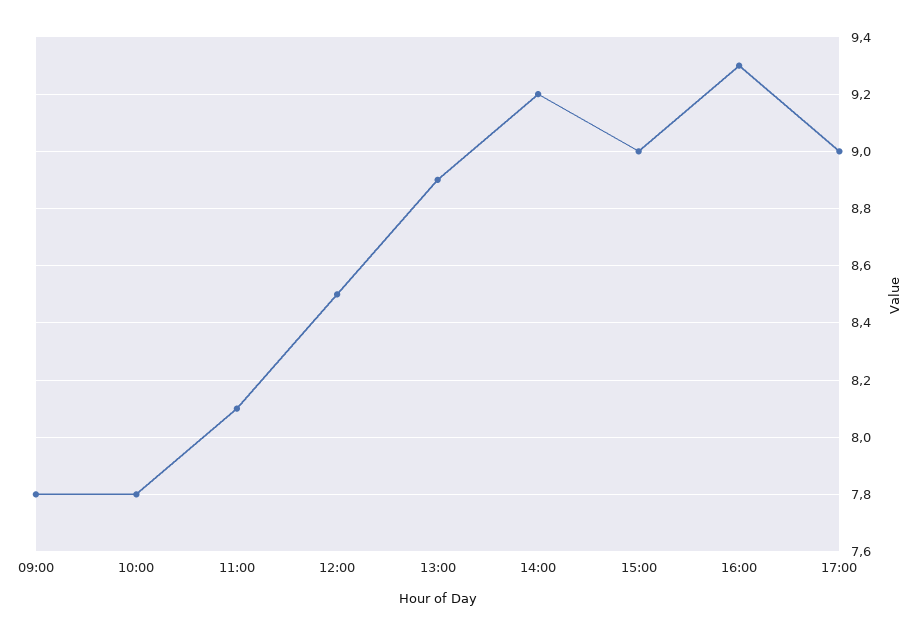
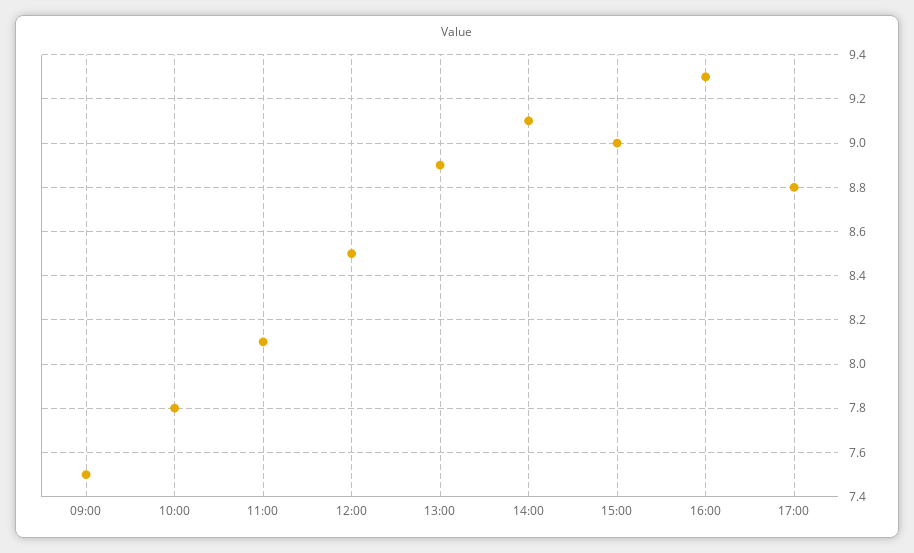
  {
-   "09:00": 7.8,
+   "09:00": 7.5,
    "10:00": 7.8,
    "11:00": 8.1,
    "12:00": 8.5,
    "13:00": 8.9,
-   "14:00": 9.2,
+   "14:00": 9.1,
    "15:00": 9,
    "16:00": 9.3,
-   "17:00": 9
+   "17:00": 8.8
  }

